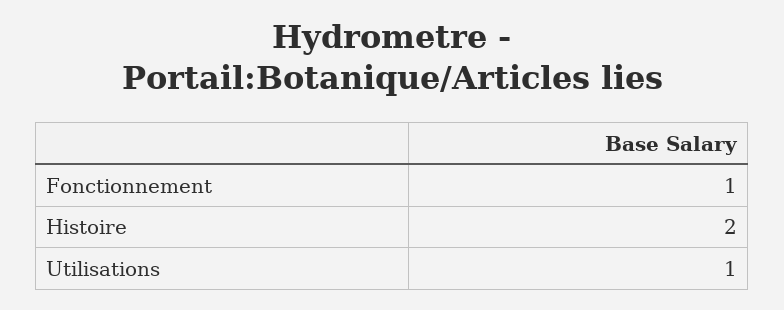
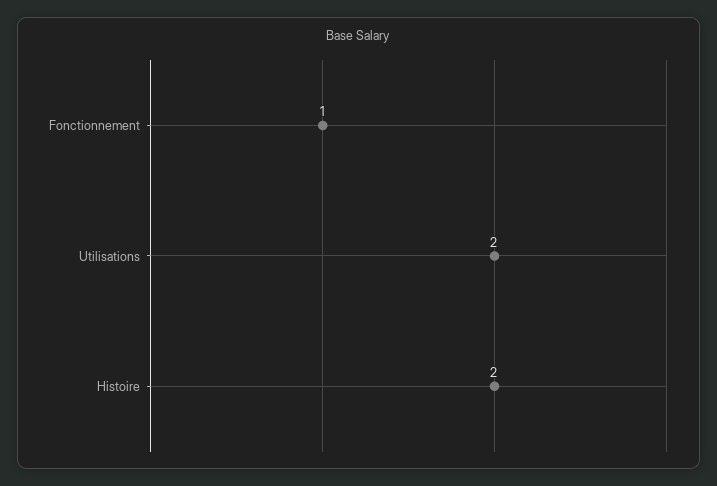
  {
    "Fonctionnement": 1,
    "Histoire": 2,
-   "Utilisations": 1
+   "Utilisations": 2
  }

